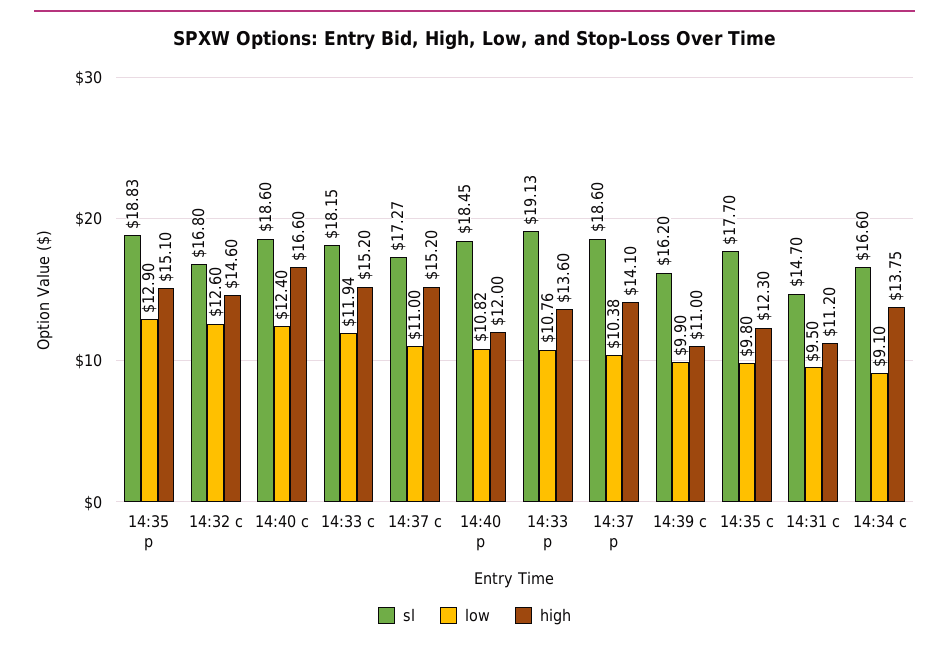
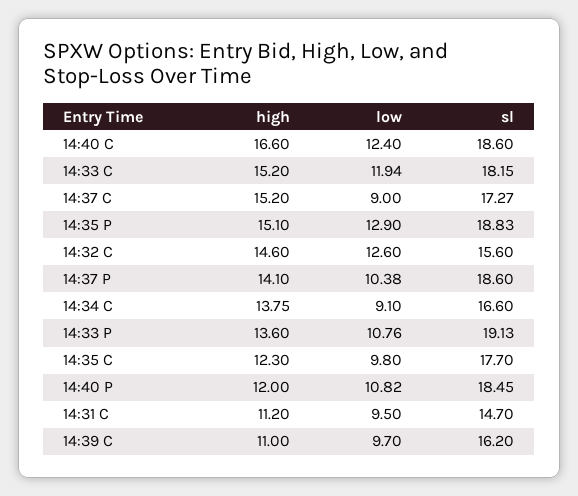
  {
    "sl": {
      "14:35 p": 18.83,
-     "14:32 c": 16.8,
+     "14:32 c": 15.6,
      "14:40 c": 18.6,
      "14:33 c": 18.15,
      "14:37 c": 17.27,
      "14:40 p": 18.45,
      "14:33 p": 19.13,
      "14:37 p": 18.6,
      "14:39 c": 16.2,
      "14:35 c": 17.7,
      "14:31 c": 14.7,
      "14:34 c": 16.6
    },
    "low": {
      "14:35 p": 12.9,
      "14:32 c": 12.6,
      "14:40 c": 12.4,
      "14:33 c": 11.94,
-     "14:37 c": 11,
+     "14:37 c": 9,
      "14:40 p": 10.82,
      "14:33 p": 10.76,
      "14:37 p": 10.38,
-     "14:39 c": 9.9,
+     "14:39 c": 9.7,
      "14:35 c": 9.8,
      "14:31 c": 9.5,
      "14:34 c": 9.1
    },
    "high": {
      "14:35 p": 15.1,
      "14:32 c": 14.6,
      "14:40 c": 16.6,
      "14:33 c": 15.2,
      "14:37 c": 15.2,
      "14:40 p": 12,
      "14:33 p": 13.6,
      "14:37 p": 14.1,
      "14:39 c": 11,
      "14:35 c": 12.3,
      "14:31 c": 11.2,
      "14:34 c": 13.75
    }
  }

